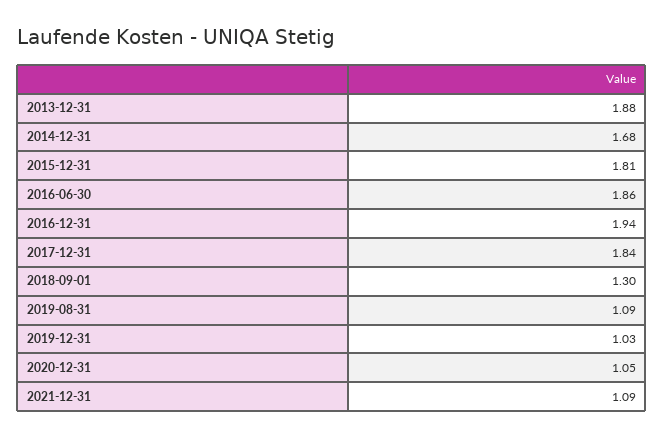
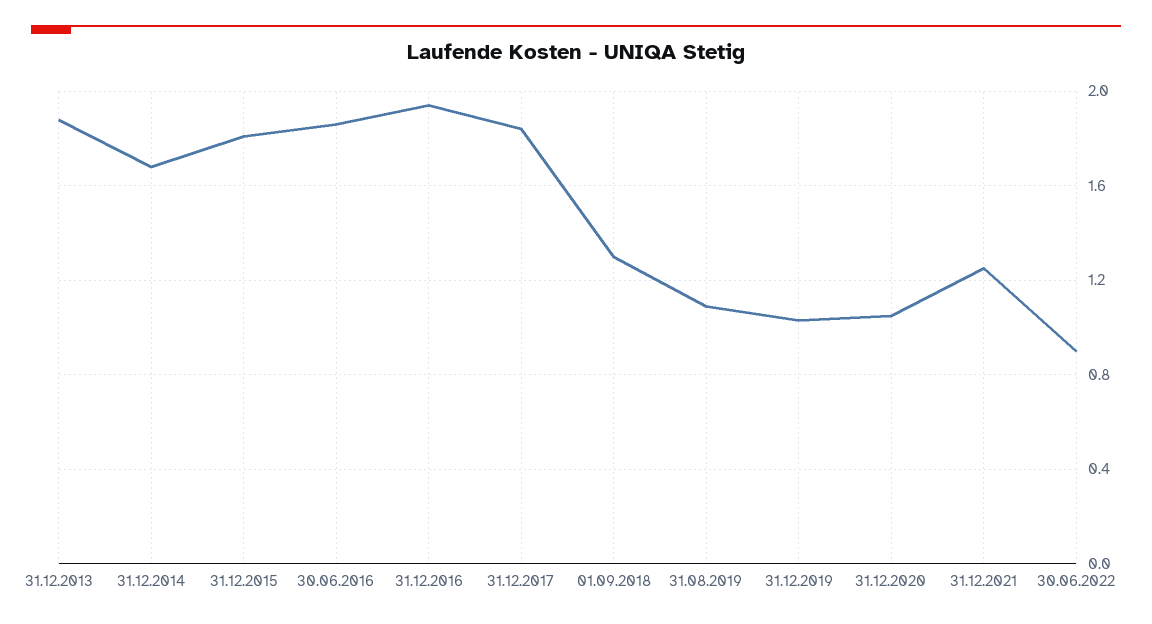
  {
    "2013-12-31": 1.88,
    "2014-12-31": 1.68,
    "2015-12-31": 1.81,
    "2016-06-30": 1.86,
    "2016-12-31": 1.94,
    "2017-12-31": 1.84,
    "2018-09-01": 1.3,
    "2019-08-31": 1.09,
    "2019-12-31": 1.03,
    "2020-12-31": 1.05,
-   "2021-12-31": 1.09
+   "2021-12-31": 1.25,
+   "30.06.2022": 0.9
  }

